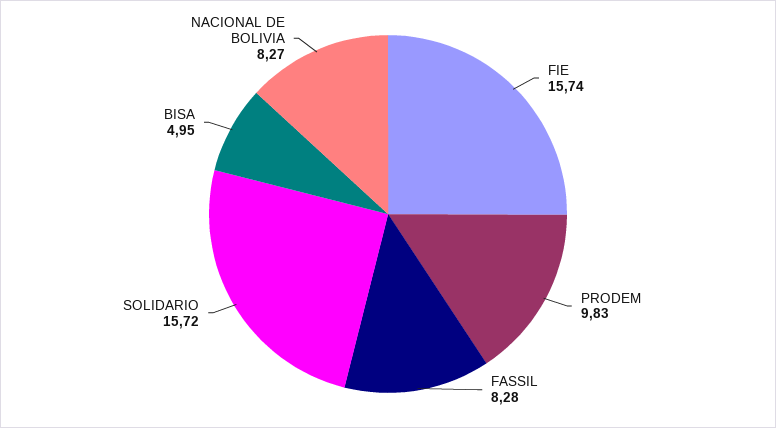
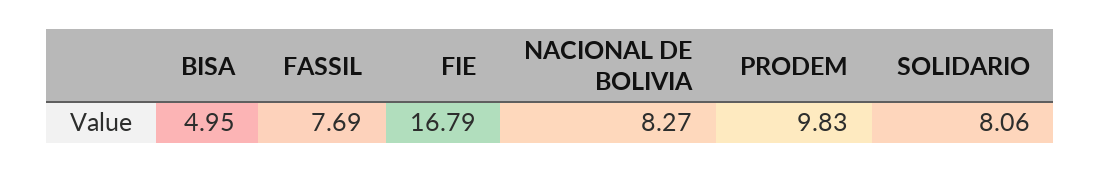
  {
-   "FIE": 15.74,
+   "FIE": 16.79,
    "PRODEM": 9.83,
-   "FASSIL": 8.28,
+   "FASSIL": 7.69,
-   "SOLIDARIO": 15.72,
+   "SOLIDARIO": 8.06,
    "BISA": 4.95,
    "NACIONAL DE BOLIVIA": 8.27
  }

